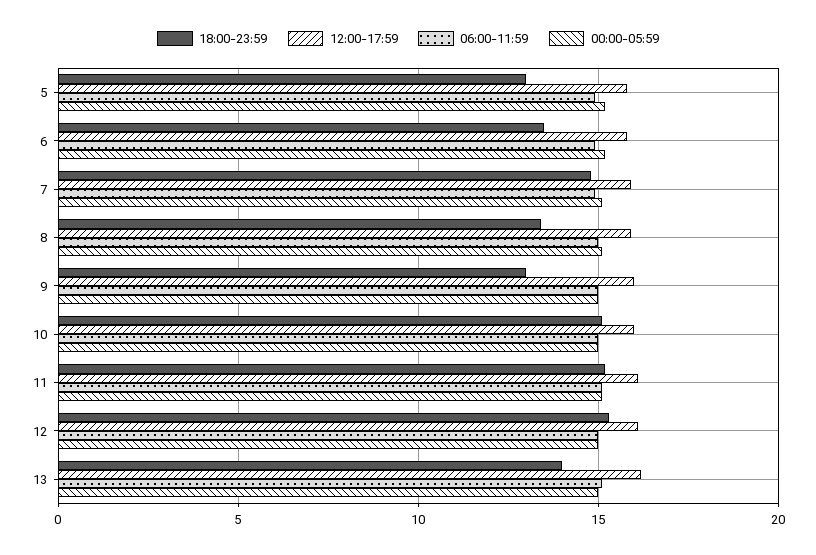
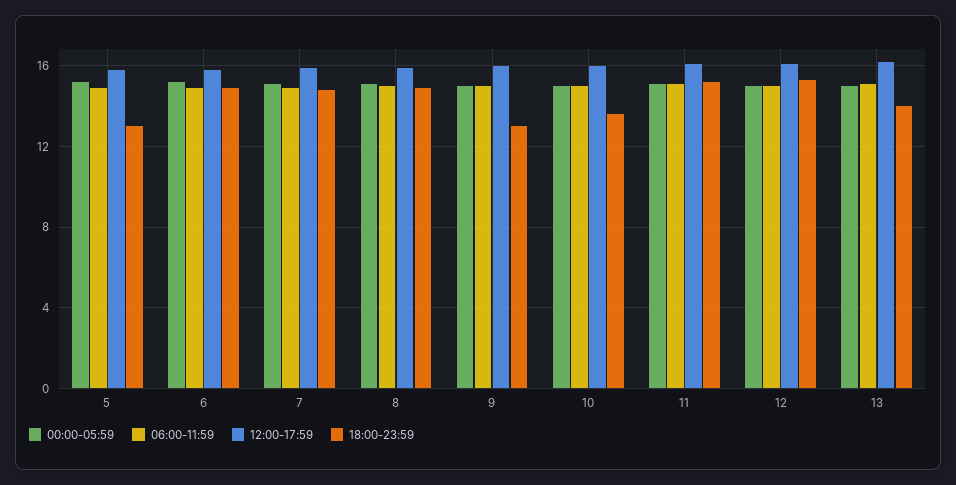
  {
    "18:00-23:59": {
      "5": 13,
-     "6": 13.5,
+     "6": 15,
      "7": 15,
-     "8": 13.5,
+     "8": 15,
      "9": 13,
-     "10": 15,
+     "10": 13.5,
      "11": 15,
      "12": 15.5,
      "13": 14
    },
    "12:00-17:59": {
      "5": 16,
      "6": 16,
      "7": 16,
      "8": 16,
      "9": 16,
      "10": 16,
      "11": 16,
      "12": 16,
      "13": 16
    },
    "06:00-11:59": {
      "5": 15,
      "6": 15,
      "7": 15,
      "8": 15,
      "9": 15,
      "10": 15,
      "11": 15,
      "12": 15,
      "13": 15
    },
    "00:00-05:59": {
      "5": 15,
      "6": 15,
      "7": 15,
      "8": 15,
      "9": 15,
      "10": 15,
      "11": 15,
      "12": 15,
      "13": 15
    }
  }

